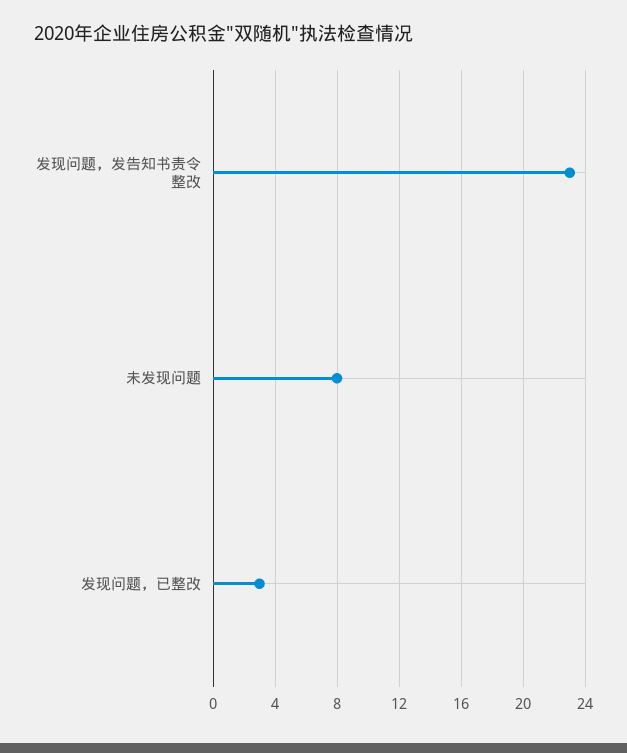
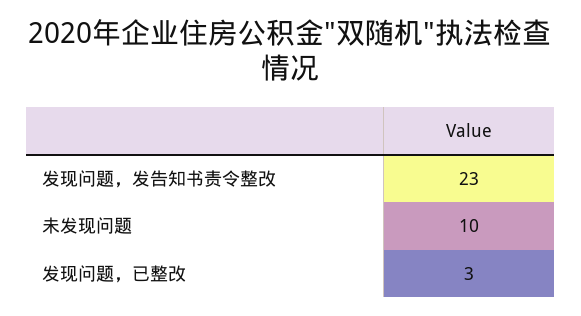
  {
    "发现问题，发告知书责令整改": 23,
-   "未发现问题": 8,
+   "未发现问题": 10,
    "发现问题，已整改": 3
  }

